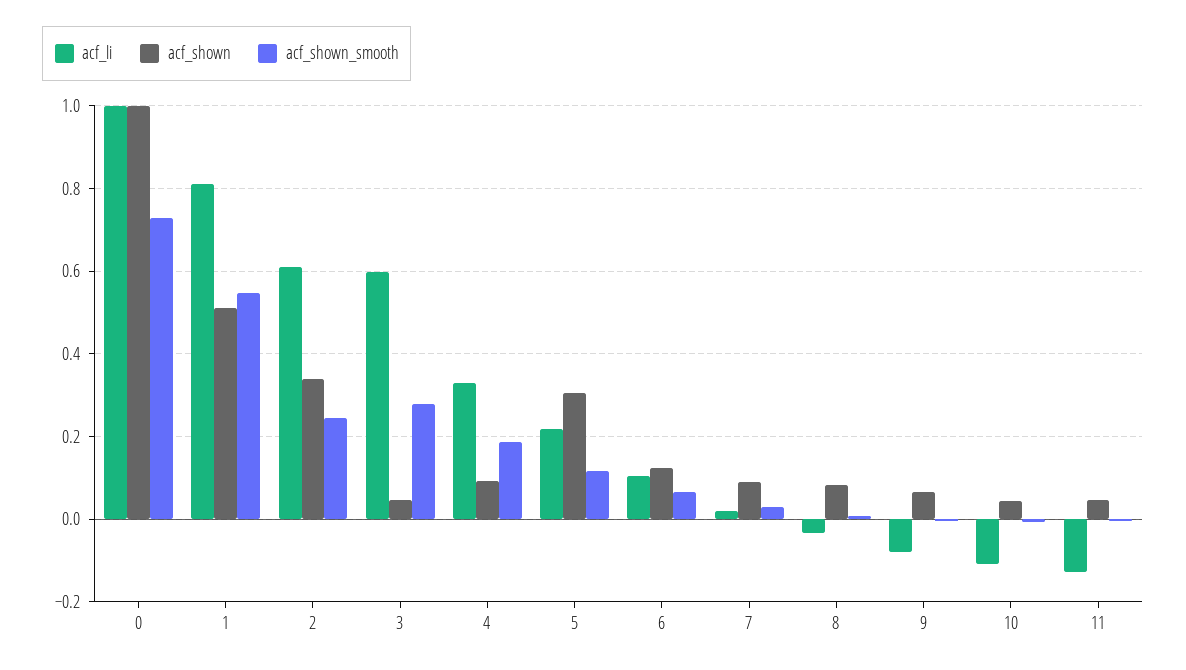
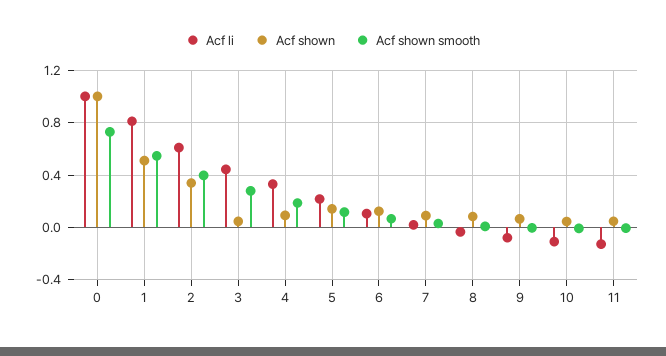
  {
    "acf_li": {
      "0": 1,
      "1": 0.82,
      "2": 0.6,
-     "3": 0.6,
+     "3": 0.45,
      "4": 0.34,
      "5": 0.22,
      "6": 0.1,
      "7": 0.02,
      "8": -0.04,
      "9": -0.08,
      "10": -0.1,
      "11": -0.12
    },
    "acf_shown": {
      "0": 1,
      "1": 0.52,
      "2": 0.34,
      "3": 0.04,
      "4": 0.1,
-     "5": 0.3,
+     "5": 0.15,
      "6": 0.12,
      "7": 0.1,
      "8": 0.08,
      "9": 0.06,
      "10": 0.04,
      "11": 0.04
    },
    "acf_shown_smooth": {
      "0": 0.72,
      "1": 0.54,
-     "2": 0.24,
+     "2": 0.4,
      "3": 0.28,
      "4": 0.18,
      "5": 0.12,
      "6": 0.06,
      "7": 0.04,
      "8": 0,
      "9": 0,
      "10": 0,
      "11": 0
    }
  }

